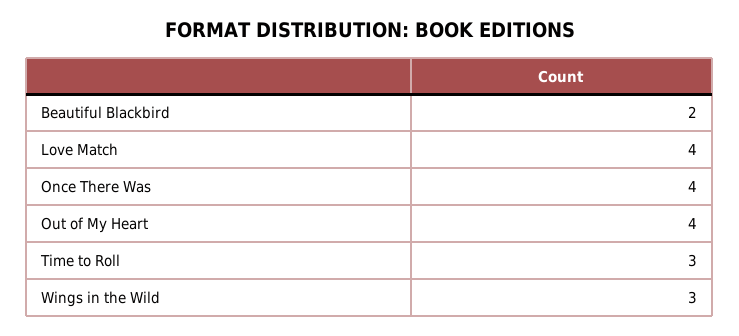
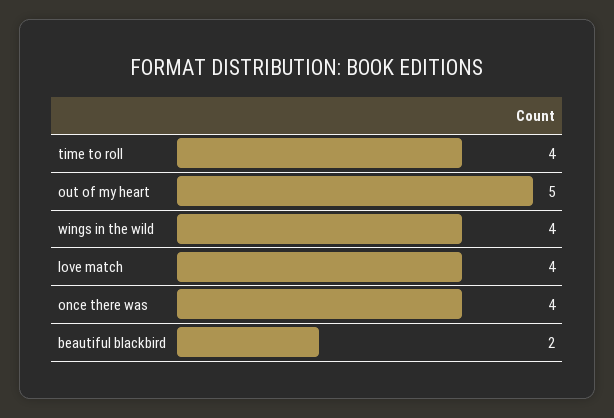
  {
    "Beautiful Blackbird": 2,
    "Love Match": 4,
    "Once There Was": 4,
-   "Out of My Heart": 4,
+   "Out of My Heart": 5,
-   "Time to Roll": 3,
+   "Time to Roll": 4,
-   "Wings in the Wild": 3
+   "Wings in the Wild": 4
  }

